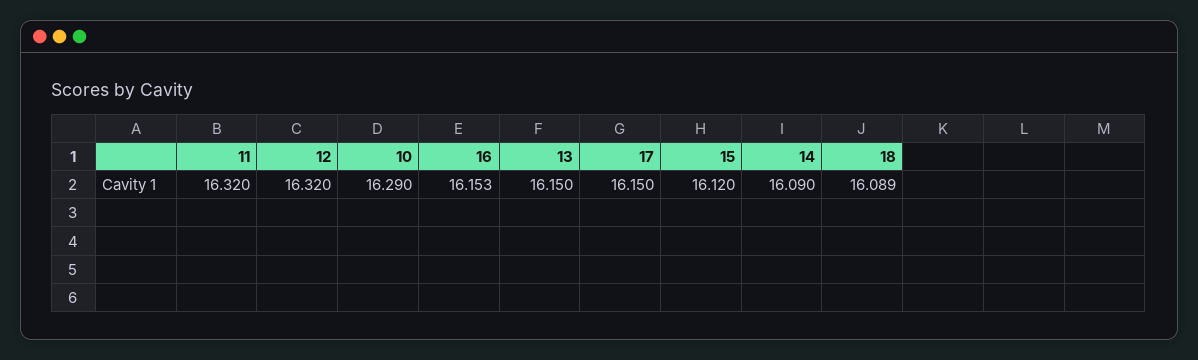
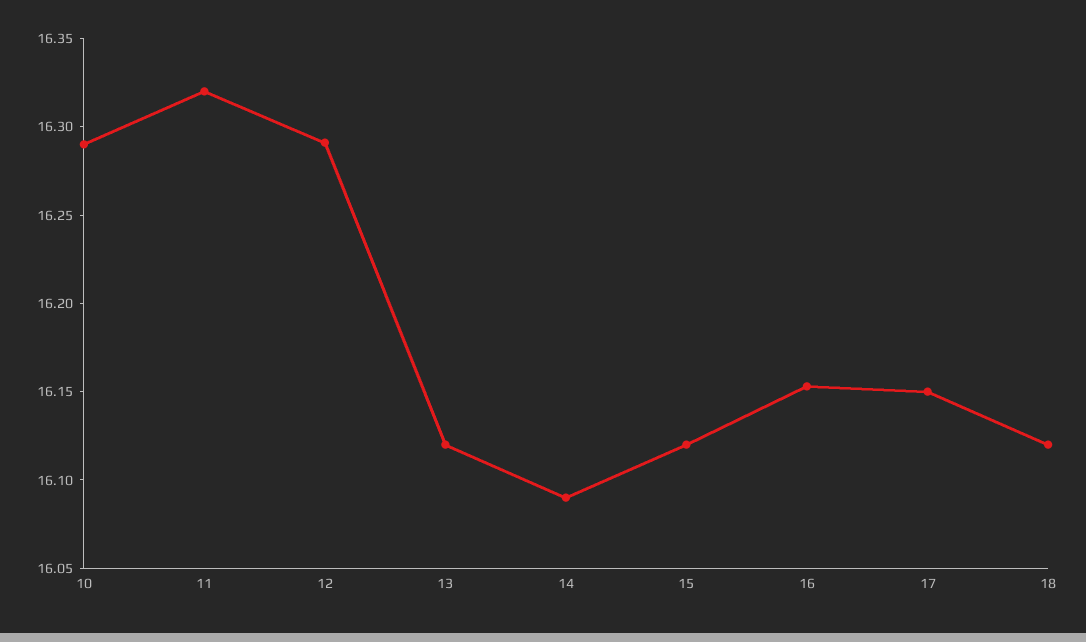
  {
    "11": 16.32,
-   "12": 16.32,
+   "12": 16.29,
    "10": 16.29,
    "16": 16.153,
-   "13": 16.15,
+   "13": 16.12,
    "17": 16.15,
    "15": 16.12,
    "14": 16.09,
-   "18": 16.089
+   "18": 16.12
  }

